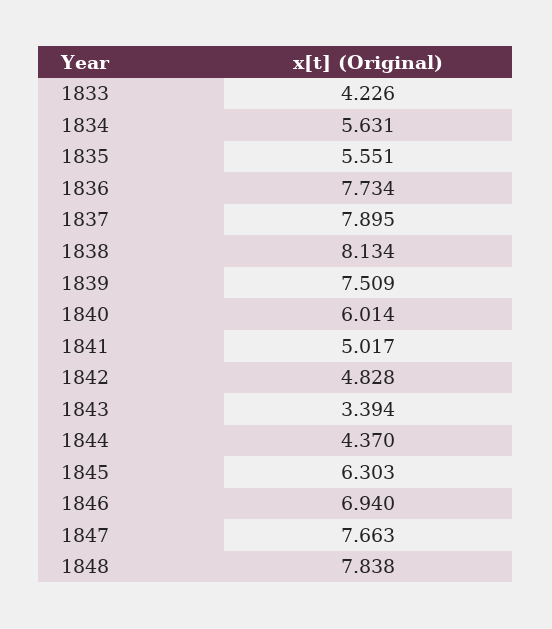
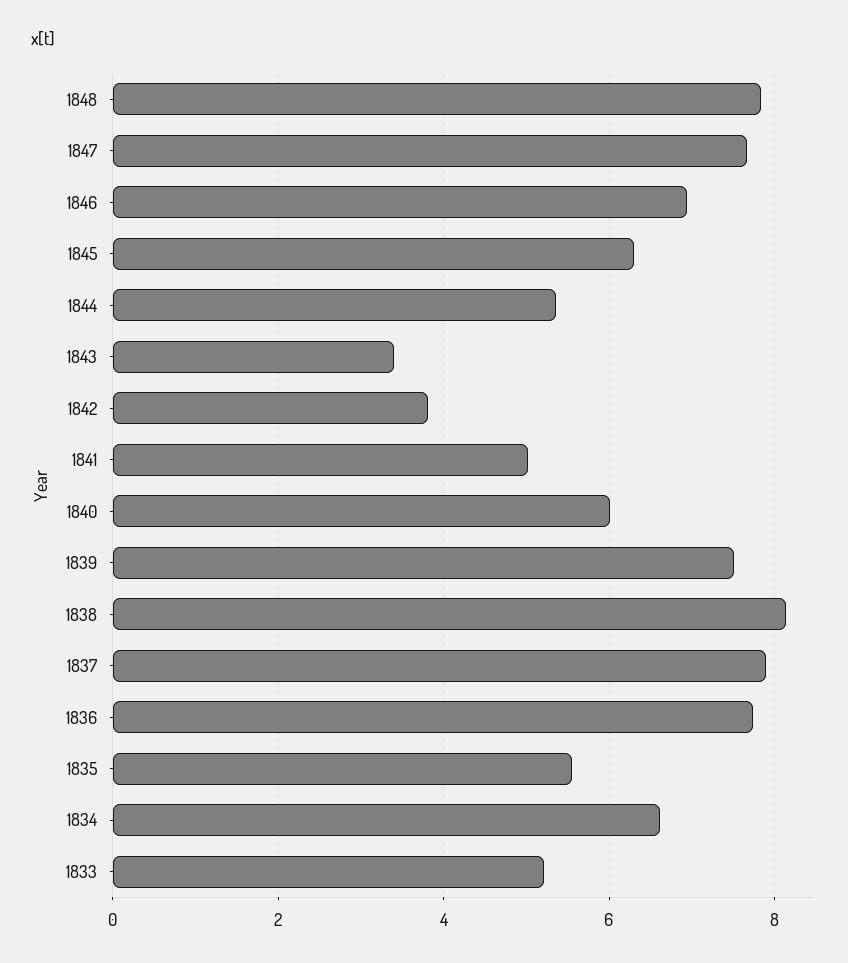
  {
-   "1833": 4.226,
+   "1833": 5.2,
-   "1834": 5.631,
+   "1834": 6.6,
    "1835": 5.551,
    "1836": 7.734,
    "1837": 7.895,
    "1838": 8.134,
    "1839": 7.509,
    "1840": 6.014,
    "1841": 5.017,
-   "1842": 4.828,
+   "1842": 3.8,
    "1843": 3.394,
-   "1844": 4.37,
+   "1844": 5.4,
    "1845": 6.303,
    "1846": 6.94,
    "1847": 7.663,
    "1848": 7.838
  }

